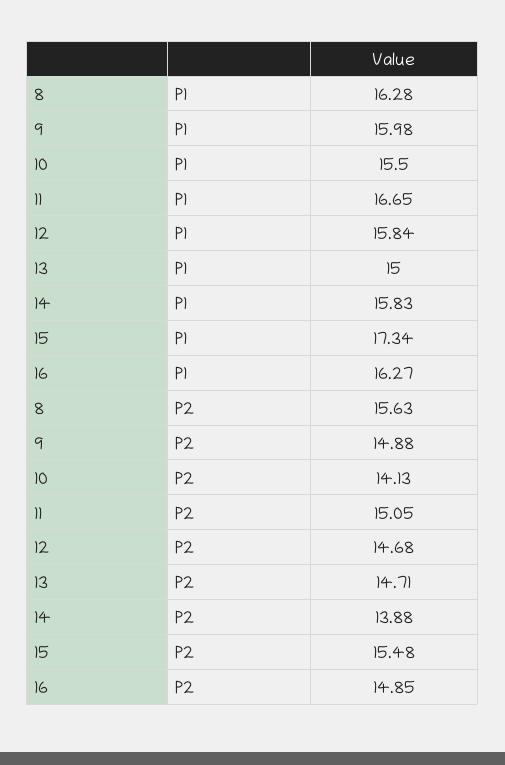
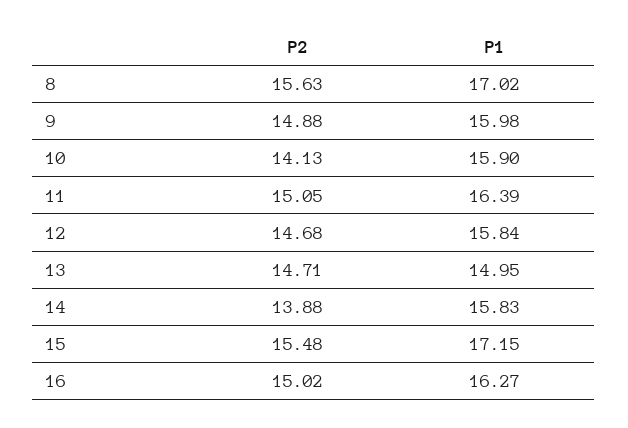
  {
    "8": {
-     "P1": 16.28,
+     "P1": 17.02,
      "P2": 15.63
    },
    "9": {
      "P1": 15.98,
      "P2": 14.88
    },
    "10": {
-     "P1": 15.5,
+     "P1": 15.9,
      "P2": 14.13
    },
    "11": {
-     "P1": 16.65,
+     "P1": 16.39,
      "P2": 15.05
    },
    "12": {
      "P1": 15.84,
      "P2": 14.68
    },
    "13": {
-     "P1": 15,
+     "P1": 14.95,
      "P2": 14.71
    },
    "14": {
      "P1": 15.83,
      "P2": 13.88
    },
    "15": {
-     "P1": 17.34,
+     "P1": 17.15,
      "P2": 15.48
    },
    "16": {
      "P1": 16.27,
-     "P2": 14.85
+     "P2": 15.02
    }
  }

